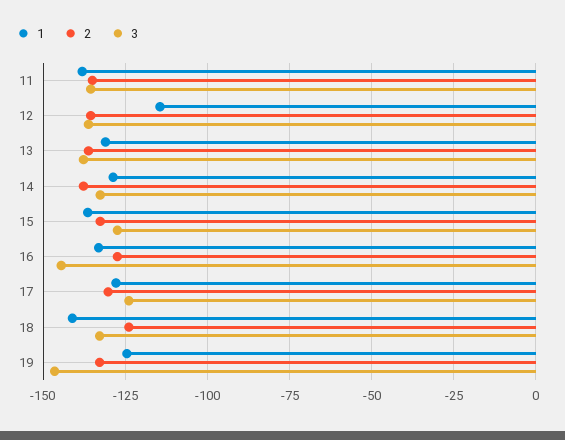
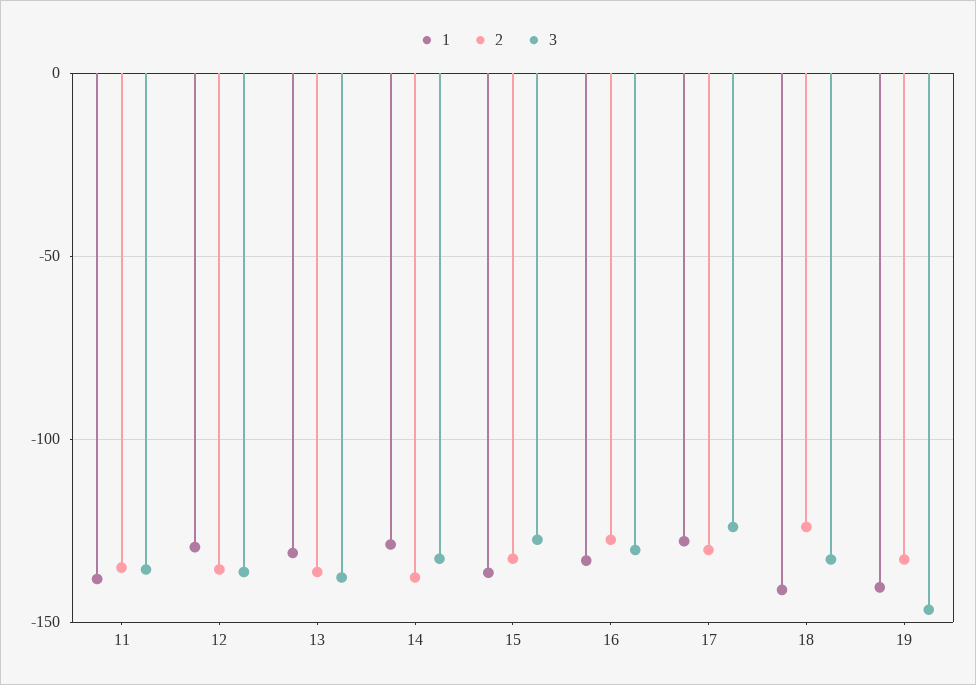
  {
    "1": {
      "11": -137.5,
-     "12": -115,
+     "12": -130,
      "13": -130,
      "14": -130,
      "15": -137.5,
      "16": -132.5,
      "17": -127.5,
      "18": -140,
-     "19": -125
+     "19": -140
    },
    "2": {
      "11": -135,
      "12": -135,
      "13": -137.5,
      "14": -137.5,
      "15": -132.5,
      "16": -127.5,
      "17": -130,
      "18": -125,
      "19": -132.5
    },
    "3": {
      "11": -135,
      "12": -137.5,
      "13": -137.5,
      "14": -132.5,
      "15": -127.5,
-     "16": -145,
+     "16": -130,
      "17": -125,
      "18": -132.5,
      "19": -147.5
    }
  }

